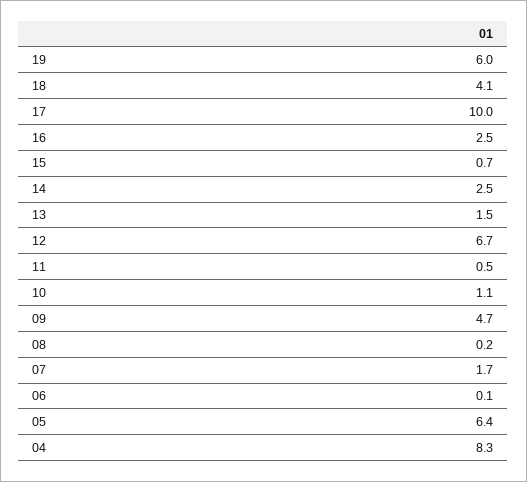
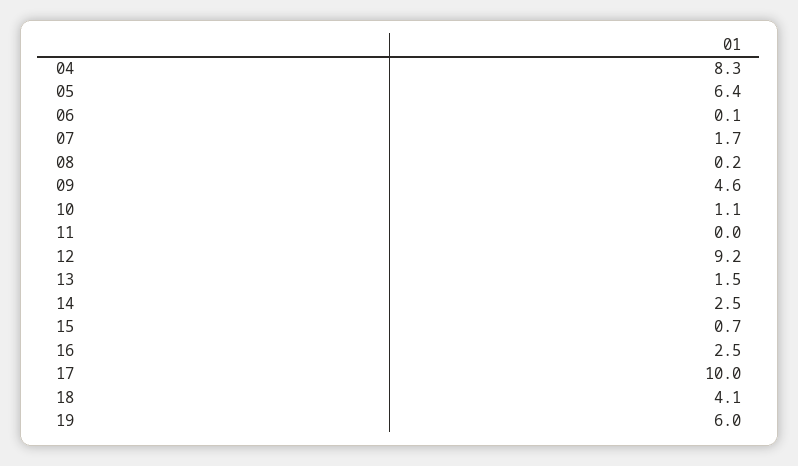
  {
    "19": 6,
    "18": 4.1,
    "17": 10,
    "16": 2.5,
    "15": 0.7,
    "14": 2.5,
    "13": 1.5,
-   "12": 6.7,
+   "12": 9.2,
-   "11": 0.5,
+   "11": 0,
    "10": 1.1,
-   "09": 4.7,
+   "09": 4.6,
    "08": 0.2,
    "07": 1.7,
    "06": 0.1,
    "05": 6.4,
    "04": 8.3
  }

